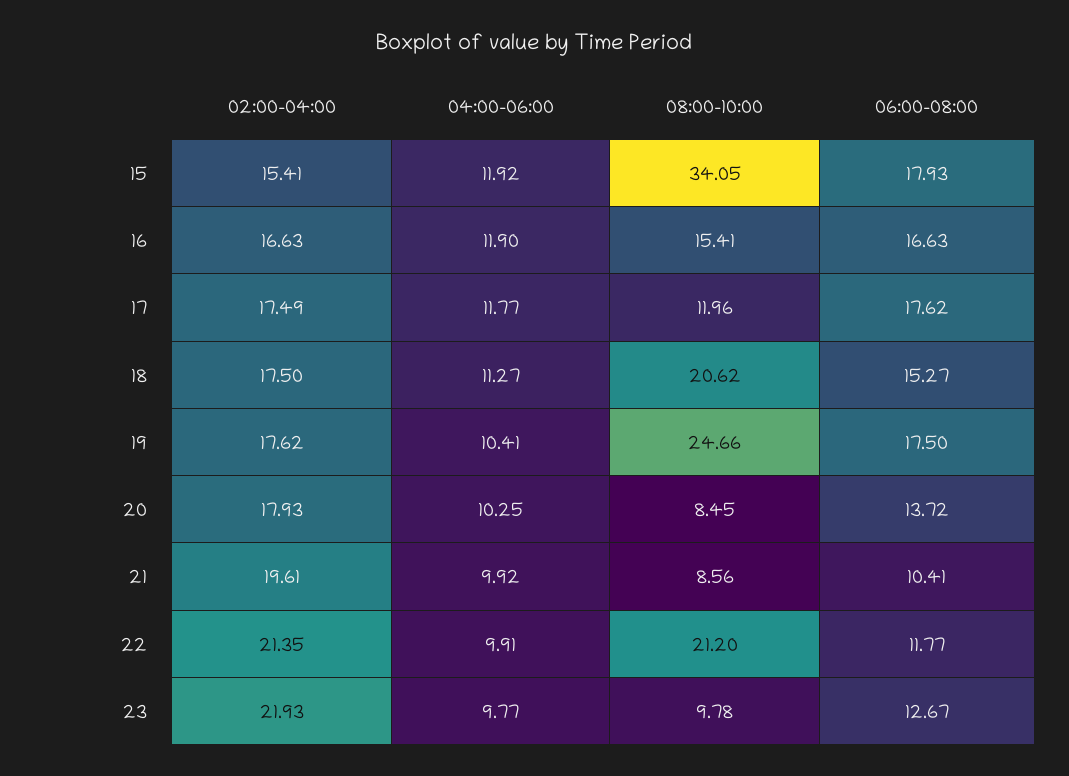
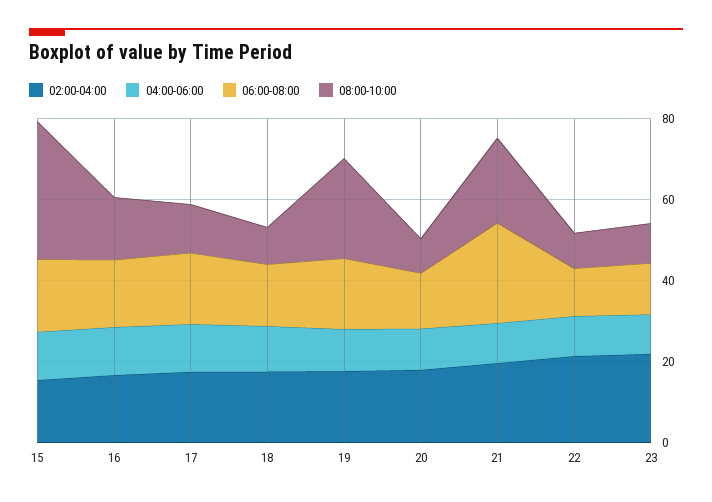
  {
    "02:00-04:00": {
      "15": 15.41,
      "16": 16.63,
      "17": 17.49,
      "18": 17.5,
      "19": 17.62,
      "20": 17.93,
      "21": 19.61,
      "22": 21.35,
      "23": 21.93
    },
    "04:00-06:00": {
      "15": 11.92,
      "16": 11.9,
      "17": 11.77,
      "18": 11.27,
      "19": 10.41,
      "20": 10.25,
      "21": 9.92,
      "22": 9.91,
      "23": 9.77
    },
    "08:00-10:00": {
      "15": 34.05,
      "16": 15.41,
      "17": 11.96,
-     "18": 20.62,
+     "18": 10,
      "19": 24.66,
      "20": 8.45,
-     "21": 8.56,
+     "21": 20,
-     "22": 21.2,
+     "22": 10,
      "23": 9.78
    },
    "06:00-08:00": {
      "15": 17.93,
      "16": 16.63,
      "17": 17.62,
      "18": 15.27,
      "19": 17.5,
      "20": 13.72,
-     "21": 10.41,
+     "21": 25,
      "22": 11.77,
      "23": 12.67
    }
  }

